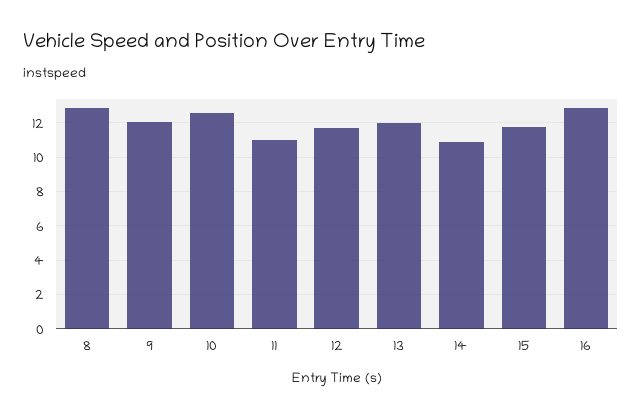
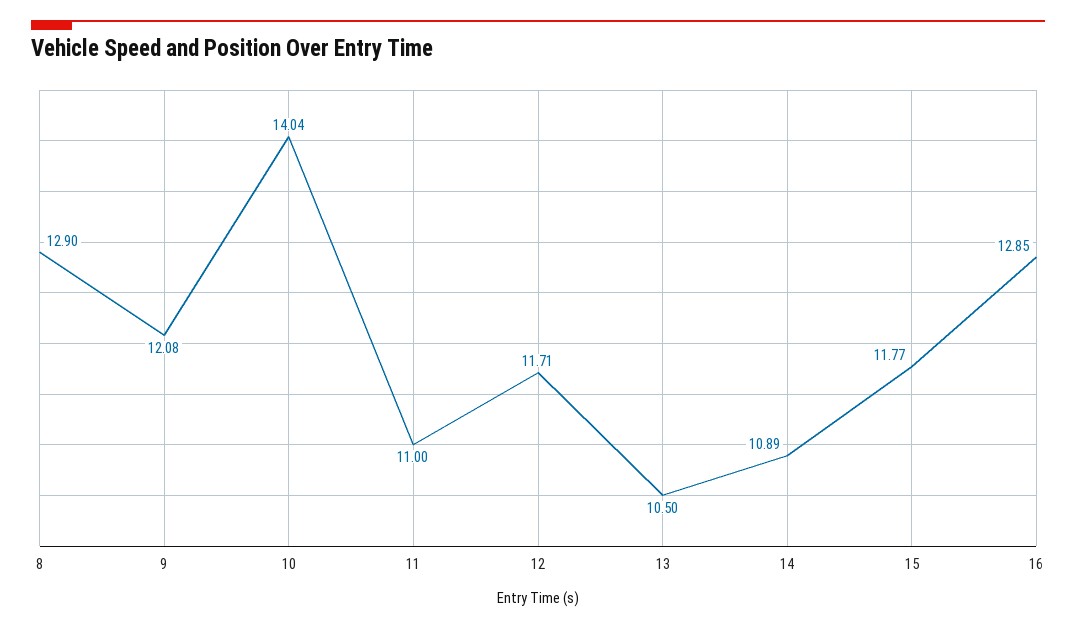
  {
    "8": 12.9,
    "9": 12.08,
-   "10": 12.5,
+   "10": 14.04,
    "11": 11,
    "12": 11.71,
-   "13": 12,
+   "13": 10.5,
    "14": 10.89,
    "15": 11.77,
    "16": 12.85
  }

